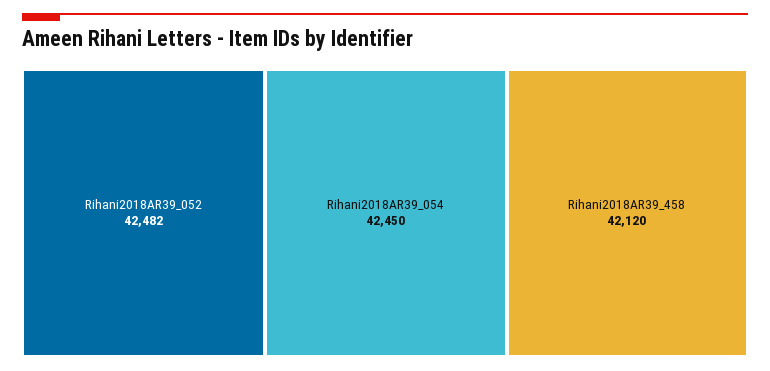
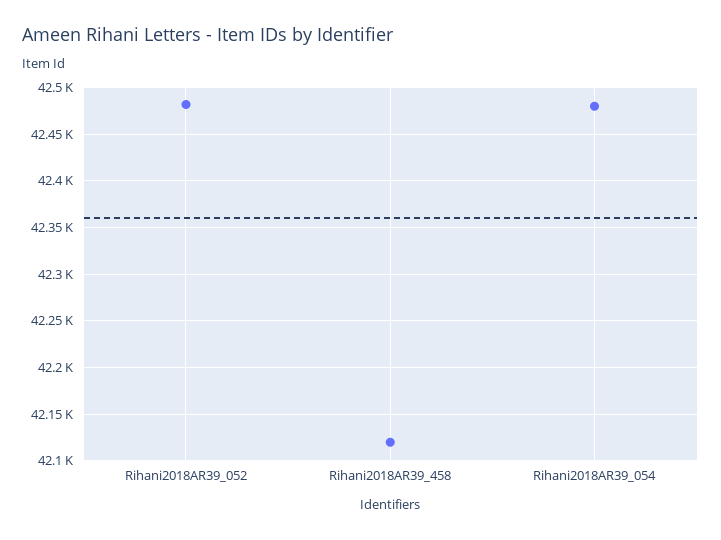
  {
    "Rihani2018AR39_052": 42482,
-   "Rihani2018AR39_054": 42450,
+   "Rihani2018AR39_054": 42480,
    "Rihani2018AR39_458": 42120
  }

